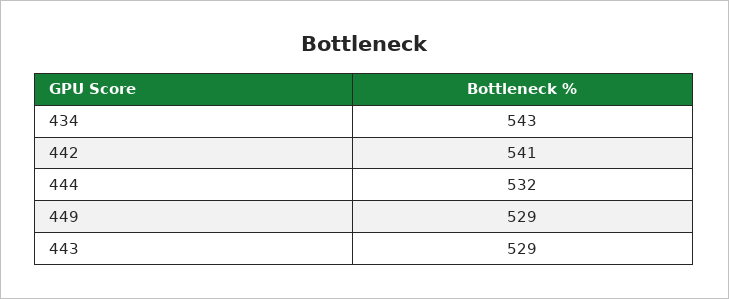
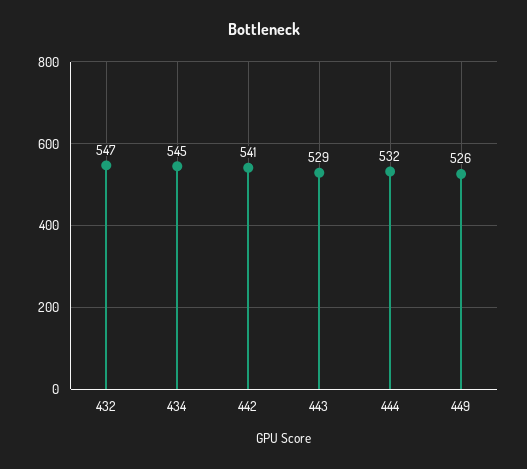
  {
-   "434": 543,
+   "434": 545,
    "442": 541,
    "444": 532,
-   "449": 529,
+   "449": 526,
-   "443": 529
+   "443": 529,
+   "432": 547
  }

